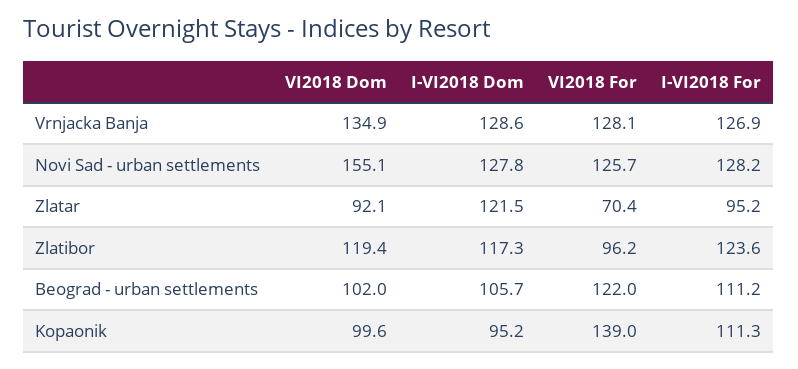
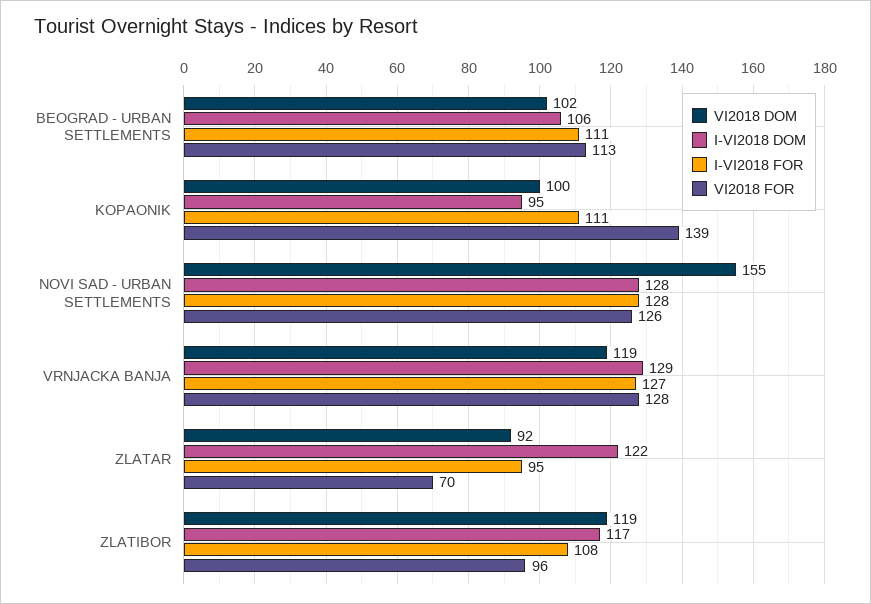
  {
    "VI2018 Dom": {
-     "Vrnjacka Banja": 134.9,
+     "Vrnjacka Banja": 119,
      "Novi Sad - urban settlements": 155.1,
      "Zlatar": 92.1,
      "Zlatibor": 119.4,
      "Beograd - urban settlements": 102,
      "Kopaonik": 99.6
    },
    "I-VI2018 Dom": {
      "Vrnjacka Banja": 128.6,
      "Novi Sad - urban settlements": 127.8,
      "Zlatar": 121.5,
      "Zlatibor": 117.3,
      "Beograd - urban settlements": 105.7,
      "Kopaonik": 95.2
    },
    "VI2018 For": {
      "Vrnjacka Banja": 128.1,
      "Novi Sad - urban settlements": 125.7,
      "Zlatar": 70.4,
      "Zlatibor": 96.2,
-     "Beograd - urban settlements": 122,
+     "Beograd - urban settlements": 113,
      "Kopaonik": 139
    },
    "I-VI2018 For": {
      "Vrnjacka Banja": 126.9,
      "Novi Sad - urban settlements": 128.2,
      "Zlatar": 95.2,
-     "Zlatibor": 123.6,
+     "Zlatibor": 108,
      "Beograd - urban settlements": 111.2,
      "Kopaonik": 111.3
    }
  }

